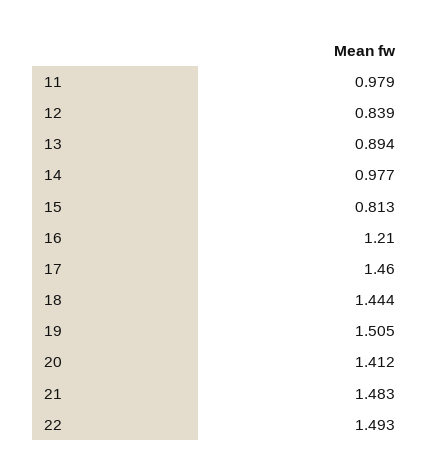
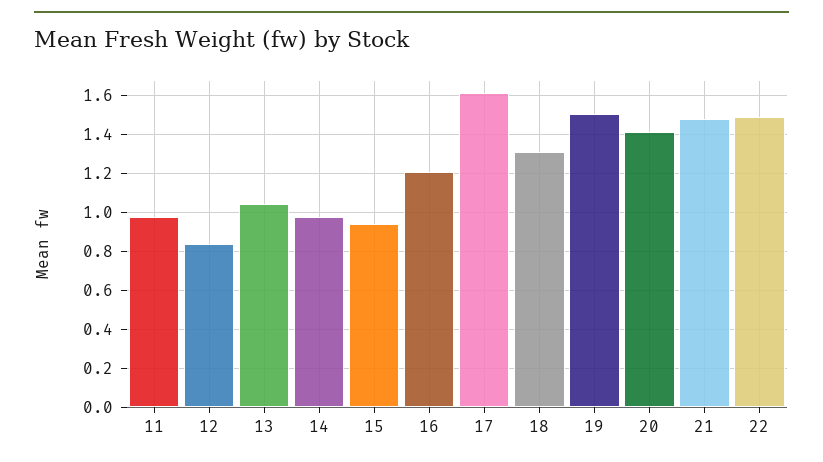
  {
    "11": 0.979,
    "12": 0.839,
-   "13": 0.894,
+   "13": 1.05,
    "14": 0.977,
-   "15": 0.813,
+   "15": 0.95,
    "16": 1.21,
-   "17": 1.46,
+   "17": 1.6,
-   "18": 1.444,
+   "18": 1.3,
    "19": 1.505,
    "20": 1.412,
    "21": 1.483,
    "22": 1.493
  }

